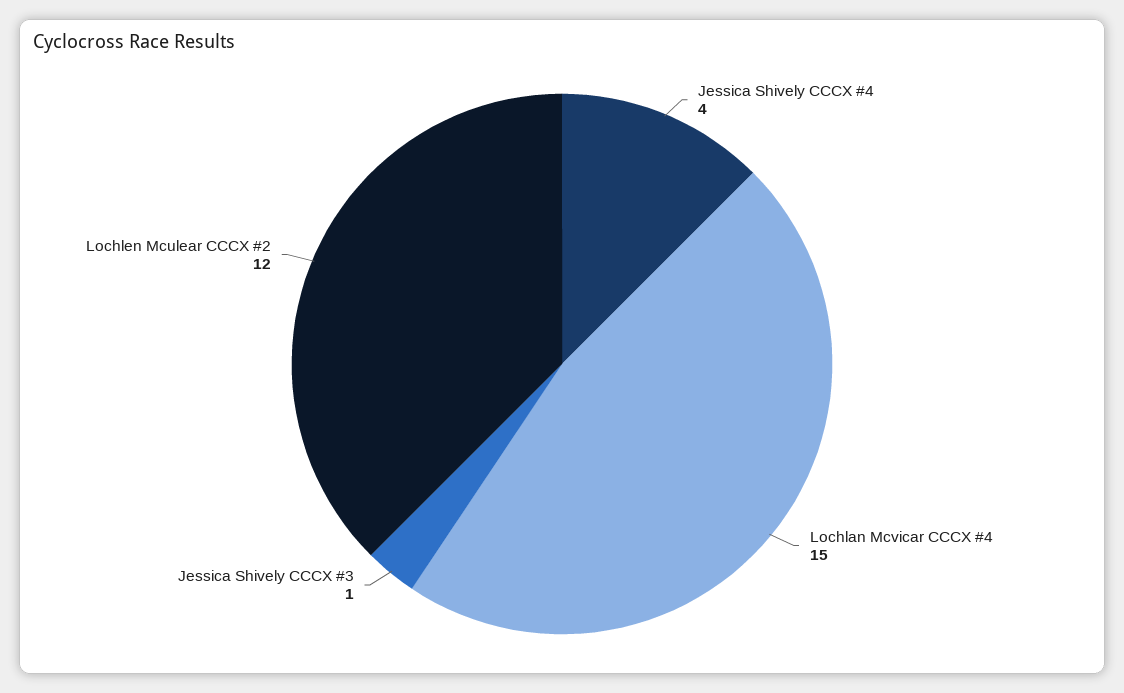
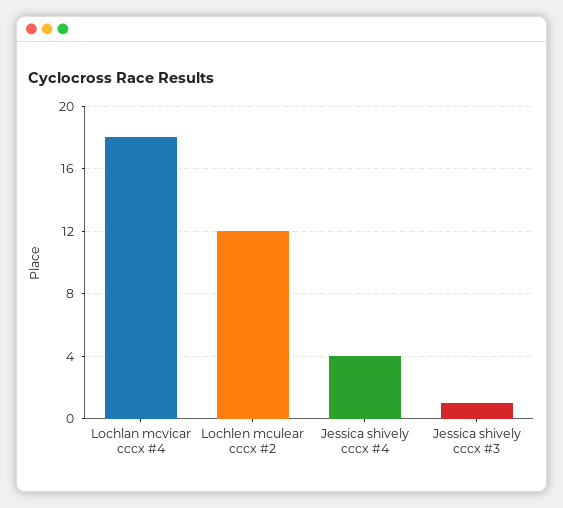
  {
    "Jessica Shively CCCX #4": 4,
-   "Lochlan Mcvicar CCCX #4": 15,
+   "Lochlan Mcvicar CCCX #4": 18,
    "Jessica Shively CCCX #3": 1,
    "Lochlen Mculear CCCX #2": 12
  }

